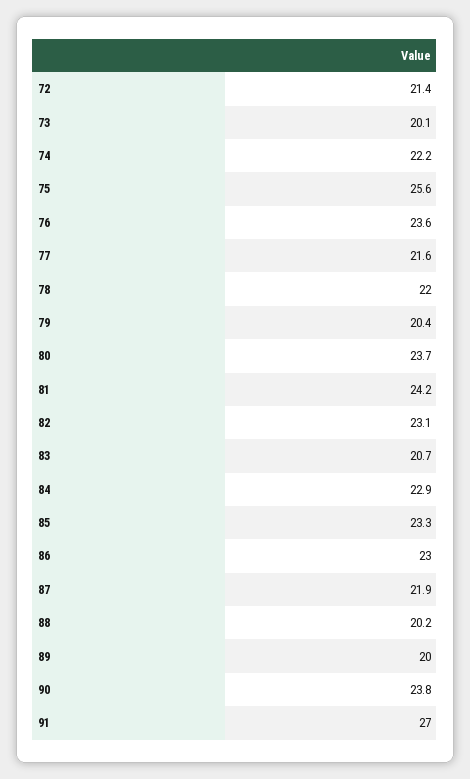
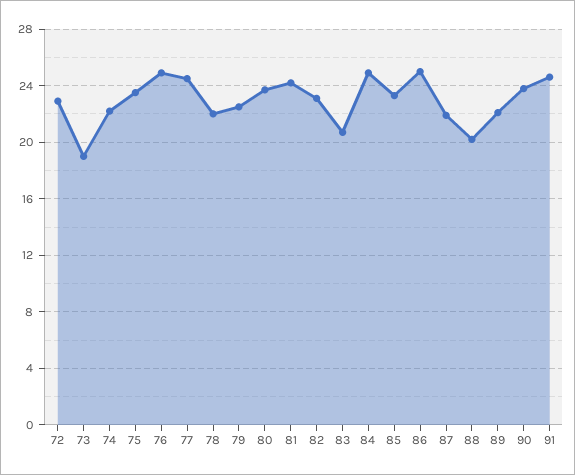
  {
-   "72": 21.4,
+   "72": 23,
-   "73": 20.1,
+   "73": 19,
    "74": 22.2,
-   "75": 25.6,
+   "75": 23.5,
-   "76": 23.6,
+   "76": 25,
-   "77": 21.6,
+   "77": 24.5,
    "78": 22,
-   "79": 20.4,
+   "79": 22.5,
    "80": 23.7,
    "81": 24.2,
    "82": 23.1,
    "83": 20.7,
-   "84": 22.9,
+   "84": 25,
    "85": 23.3,
-   "86": 23,
+   "86": 25,
    "87": 21.9,
    "88": 20.2,
-   "89": 20,
+   "89": 22,
    "90": 23.8,
-   "91": 27
+   "91": 24.5
  }

